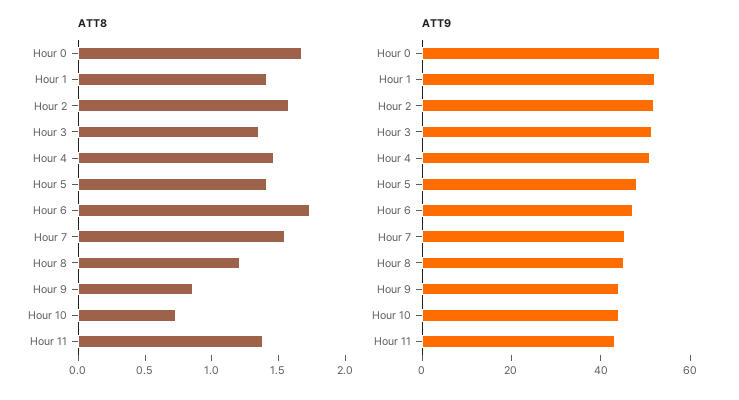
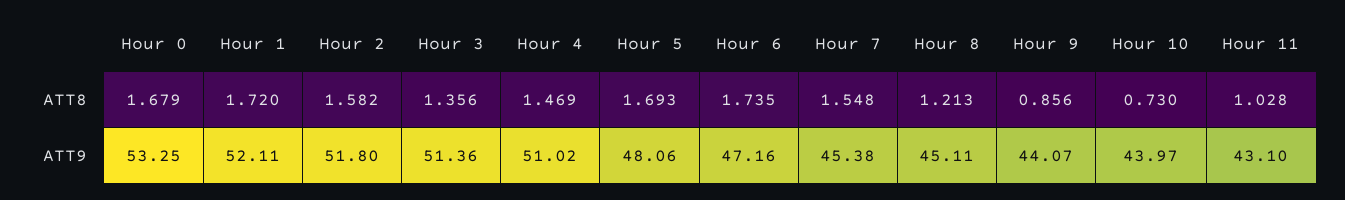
  {
    "ATT8": {
      "Hour 0": 1.679,
-     "Hour 1": 1.4,
+     "Hour 1": 1.72,
      "Hour 2": 1.582,
      "Hour 3": 1.356,
      "Hour 4": 1.469,
-     "Hour 5": 1.4,
+     "Hour 5": 1.693,
      "Hour 6": 1.735,
      "Hour 7": 1.548,
      "Hour 8": 1.213,
      "Hour 9": 0.856,
      "Hour 10": 0.73,
-     "Hour 11": 1.4
+     "Hour 11": 1.028
    },
    "ATT9": {
      "Hour 0": 53.25,
      "Hour 1": 52.11,
      "Hour 2": 51.8,
      "Hour 3": 51.36,
      "Hour 4": 51.02,
      "Hour 5": 48.06,
      "Hour 6": 47.16,
      "Hour 7": 45.38,
      "Hour 8": 45.11,
      "Hour 9": 44.07,
      "Hour 10": 43.97,
      "Hour 11": 43.1
    }
  }

